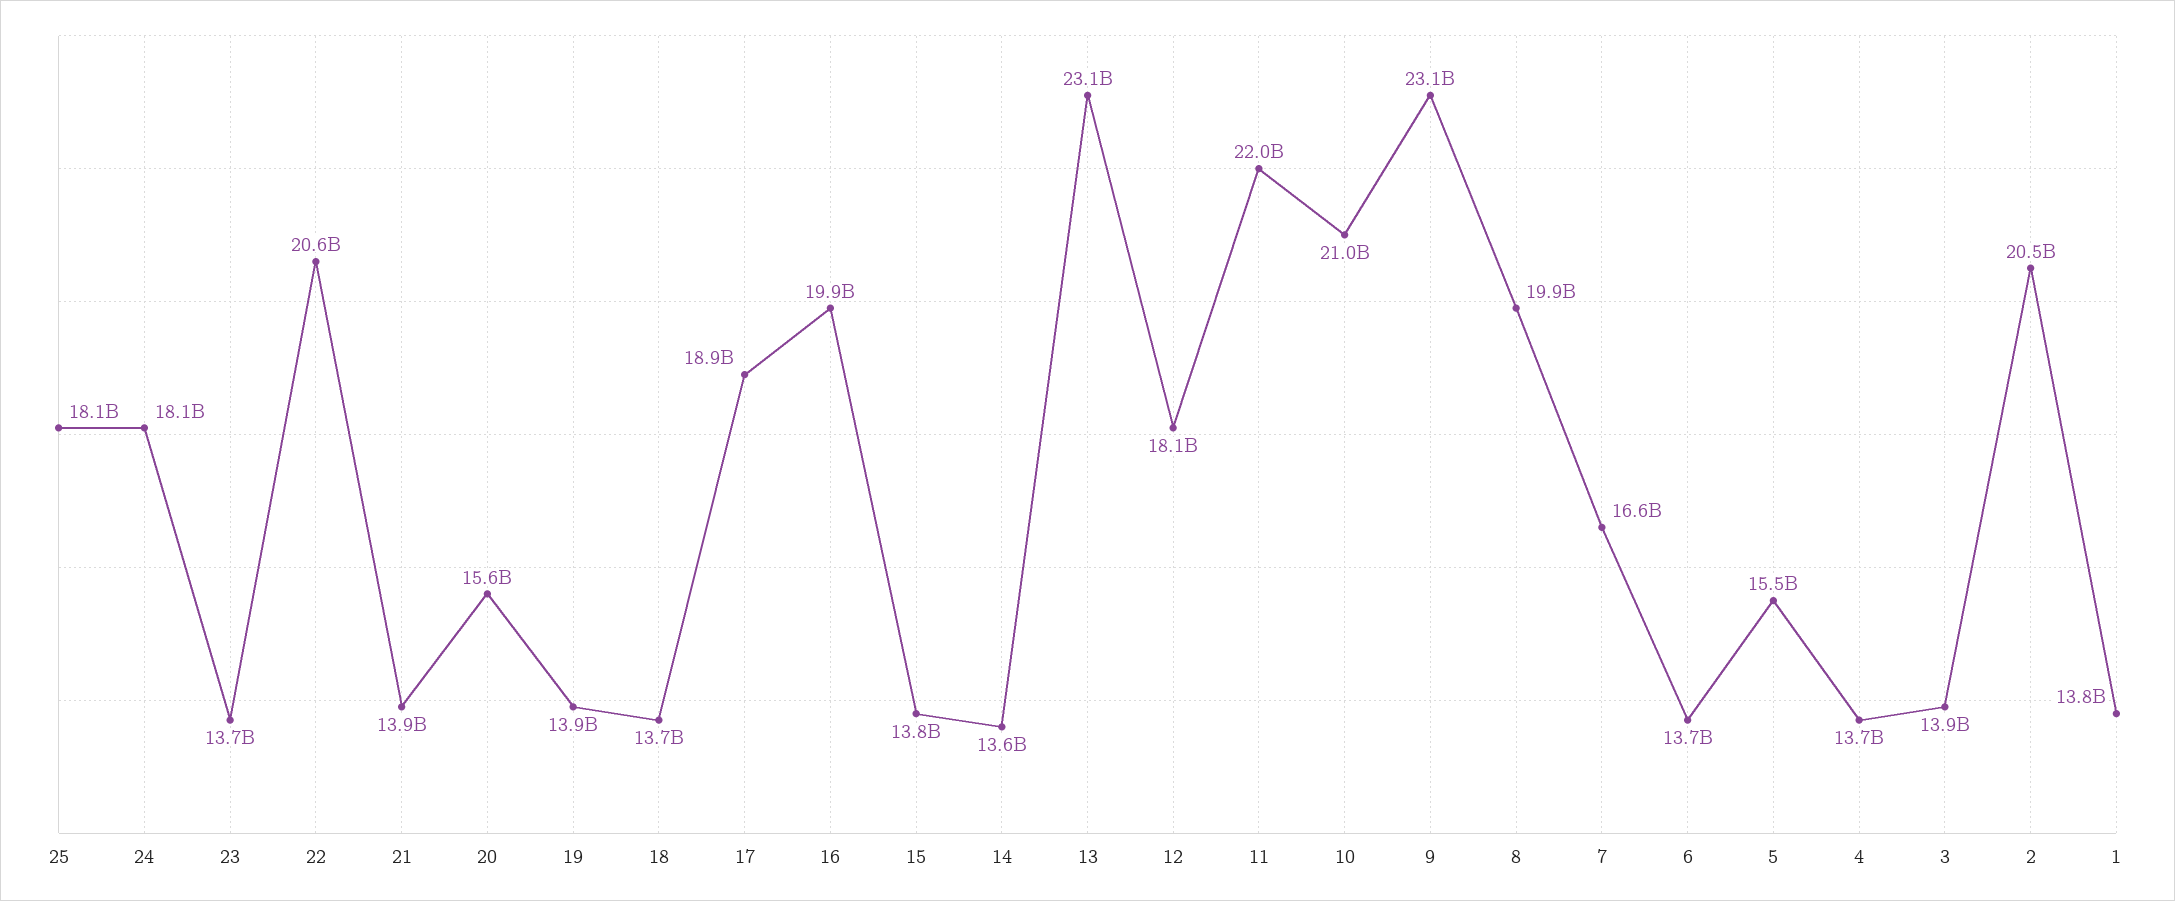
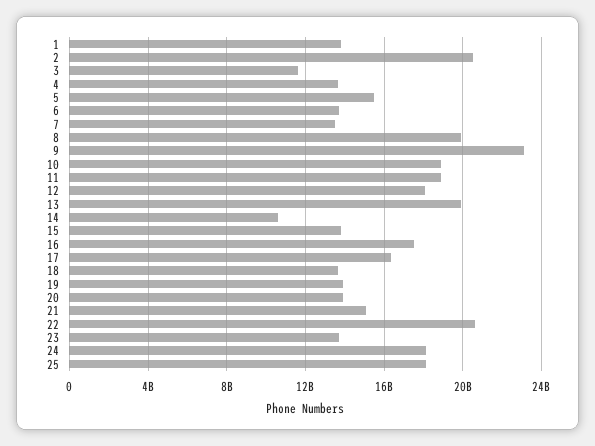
  {
    "25": 18100000000,
    "24": 18100000000,
    "23": 13700000000,
    "22": 20600000000,
-   "21": 13900000000,
+   "21": 15000000000,
-   "20": 15600000000,
+   "20": 14000000000,
    "19": 13900000000,
    "18": 13700000000,
-   "17": 18900000000,
+   "17": 16500000000,
-   "16": 19900000000,
+   "16": 17500000000,
    "15": 13800000000,
-   "14": 13600000000,
+   "14": 10500000000,
-   "13": 23100000000,
+   "13": 20000000000,
    "12": 18100000000,
-   "11": 22000000000,
+   "11": 19000000000,
-   "10": 21000000000,
+   "10": 19000000000,
    "9": 23100000000,
    "8": 19900000000,
-   "7": 16600000000,
+   "7": 13500000000,
    "6": 13700000000,
    "5": 15500000000,
    "4": 13700000000,
-   "3": 13900000000,
+   "3": 11500000000,
    "2": 20500000000,
    "1": 13800000000
  }

